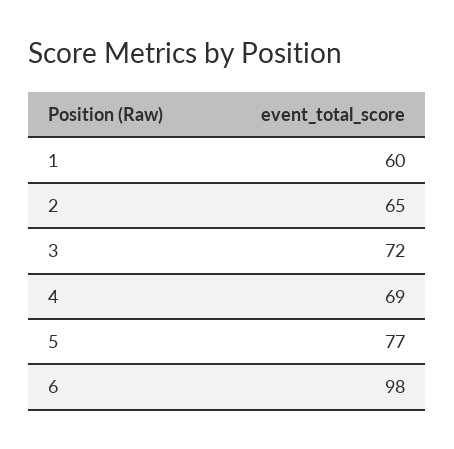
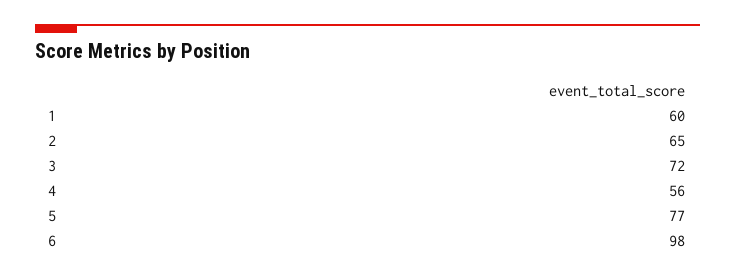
  {
    "1": 60,
    "2": 65,
    "3": 72,
-   "4": 69,
+   "4": 56,
    "5": 77,
    "6": 98
  }

